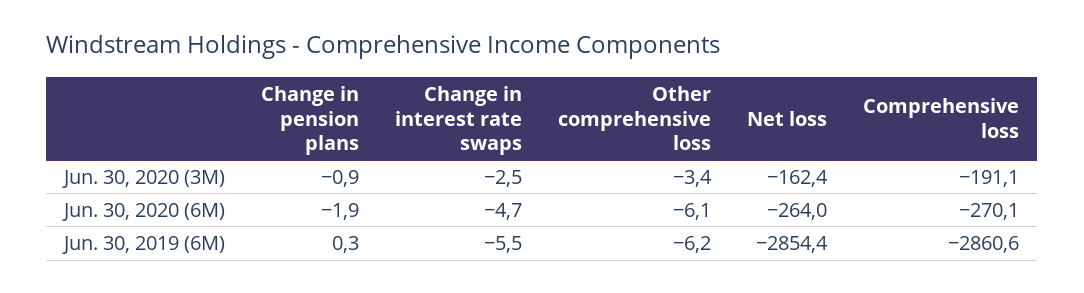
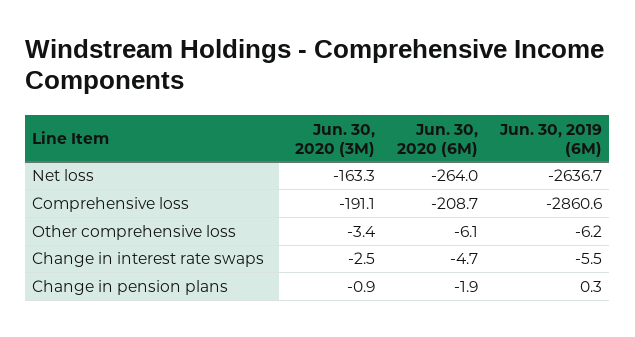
  {
    "Change in pension plans": {
      "Jun. 30, 2020 (3M)": -0.9,
      "Jun. 30, 2020 (6M)": -1.9,
      "Jun. 30, 2019 (6M)": 0.3
    },
    "Change in interest rate swaps": {
      "Jun. 30, 2020 (3M)": -2.5,
      "Jun. 30, 2020 (6M)": -4.7,
      "Jun. 30, 2019 (6M)": -5.5
    },
    "Other comprehensive loss": {
      "Jun. 30, 2020 (3M)": -3.4,
      "Jun. 30, 2020 (6M)": -6.1,
      "Jun. 30, 2019 (6M)": -6.2
    },
    "Net loss": {
-     "Jun. 30, 2020 (3M)": -162.4,
+     "Jun. 30, 2020 (3M)": -163.3,
      "Jun. 30, 2020 (6M)": -264,
-     "Jun. 30, 2019 (6M)": -2854.4
+     "Jun. 30, 2019 (6M)": -2636.7
    },
    "Comprehensive loss": {
      "Jun. 30, 2020 (3M)": -191.1,
-     "Jun. 30, 2020 (6M)": -270.1,
+     "Jun. 30, 2020 (6M)": -208.7,
      "Jun. 30, 2019 (6M)": -2860.6
    }
  }

